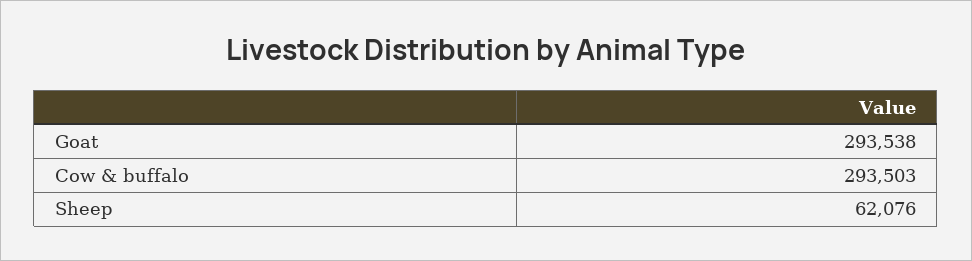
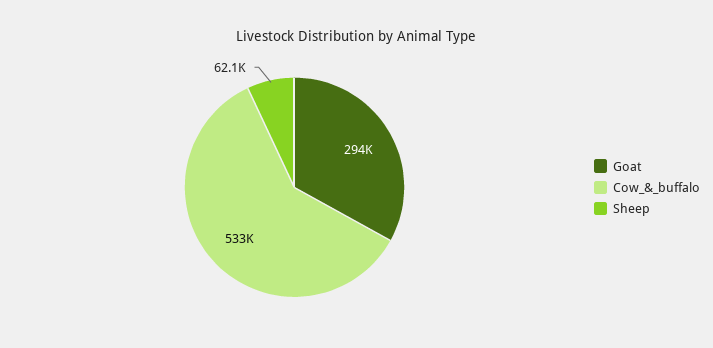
  {
    "Goat": 293538,
-   "Cow & buffalo": 293503,
+   "Cow & buffalo": 533000,
    "Sheep": 62076
  }

